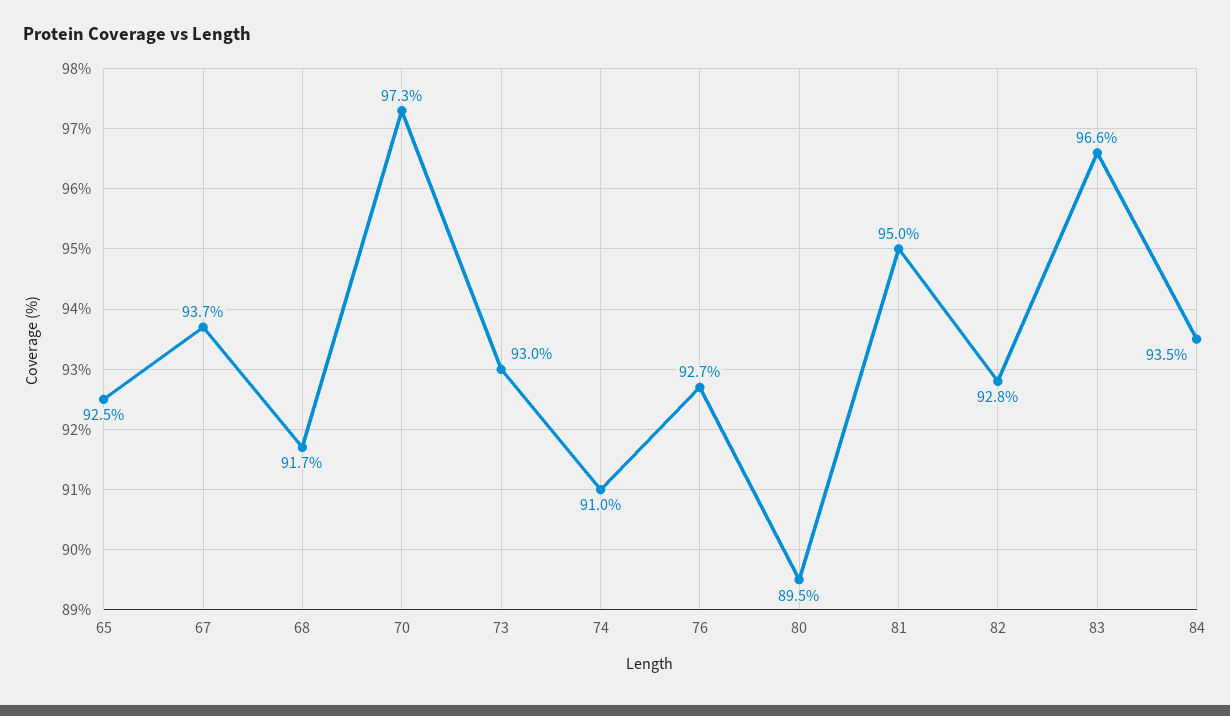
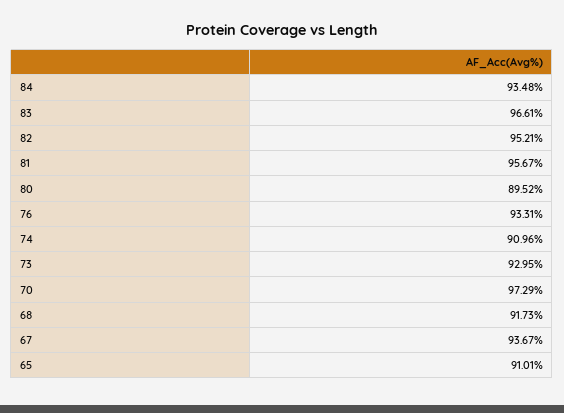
  {
-   "65": 92.5,
+   "65": 91.01,
    "67": 93.67,
    "68": 91.73,
    "70": 97.29,
    "73": 92.95,
    "74": 90.96,
-   "76": 92.7,
+   "76": 93.31,
    "80": 89.52,
-   "81": 95,
+   "81": 95.67,
-   "82": 92.8,
+   "82": 95.21,
    "83": 96.61,
    "84": 93.48
  }

